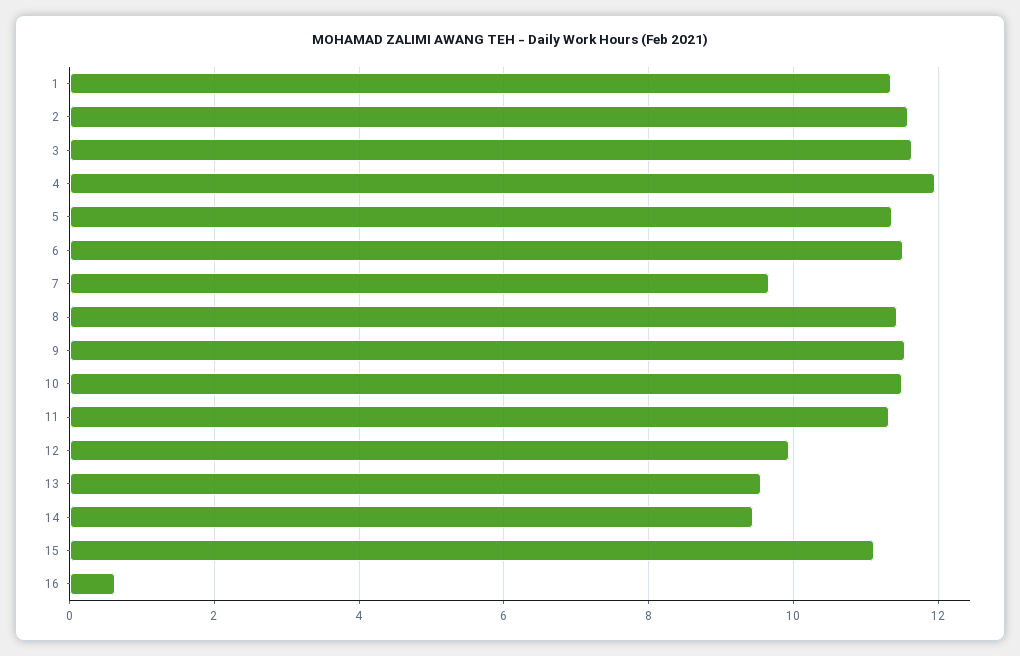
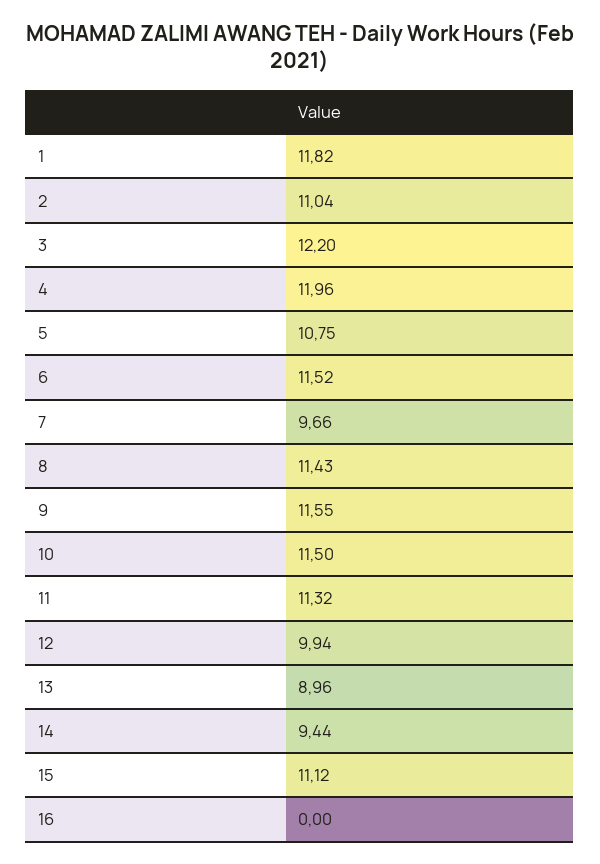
  {
-   "1": 11.4,
+   "1": 11.82,
-   "2": 11.6,
+   "2": 11.04,
-   "3": 11.6,
+   "3": 12.2,
    "4": 11.96,
-   "5": 11.4,
+   "5": 10.75,
    "6": 11.52,
    "7": 9.66,
    "8": 11.43,
    "9": 11.55,
    "10": 11.5,
    "11": 11.32,
    "12": 9.94,
-   "13": 9.6,
+   "13": 8.96,
    "14": 9.44,
    "15": 11.12,
-   "16": 0.6
+   "16": 0
  }

